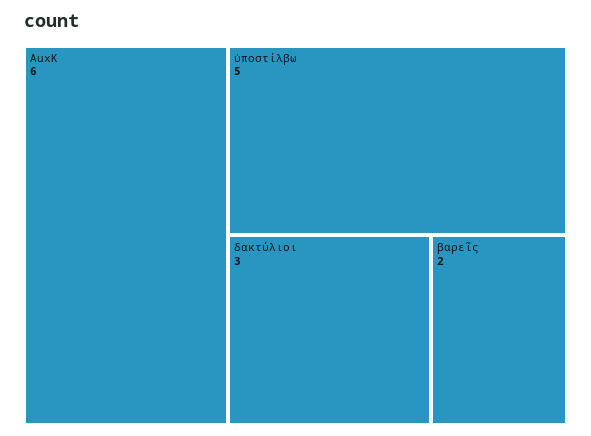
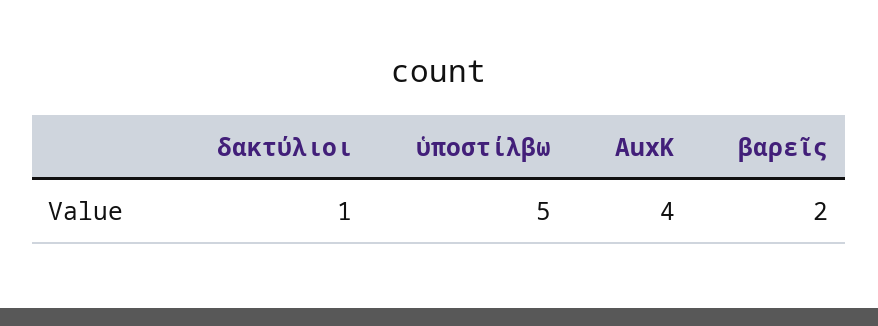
  {
-   "AuxK": 6,
+   "AuxK": 4,
    "ὑποστίλβω": 5,
-   "δακτύλιοι": 3,
+   "δακτύλιοι": 1,
    "βαρεῖς": 2
  }

